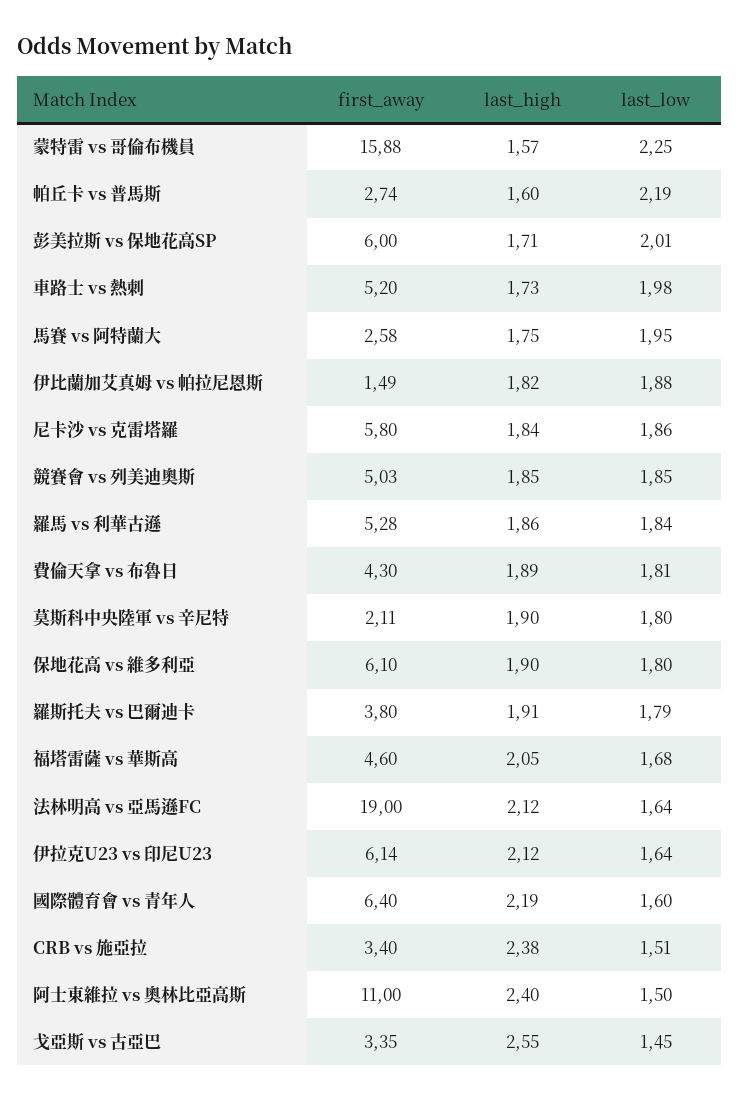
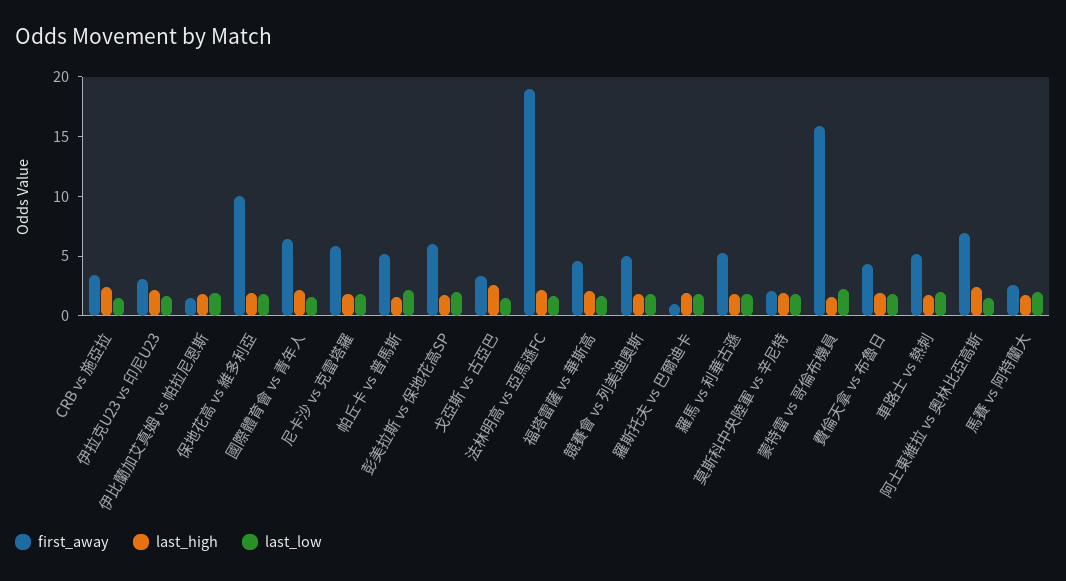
  {
    "first_away": {
      "蒙特雷 vs 哥倫布機員": 15.88,
-     "帕丘卡 vs 普馬斯": 2.74,
+     "帕丘卡 vs 普馬斯": 5,
      "彭美拉斯 vs 保地花高SP": 6,
      "車路士 vs 熱刺": 5.2,
      "馬賽 vs 阿特蘭大": 2.58,
      "伊比蘭加艾真姆 vs 帕拉尼恩斯": 1.49,
      "尼卡沙 vs 克雷塔羅": 5.8,
      "競賽會 vs 列美迪奧斯": 5.03,
      "羅馬 vs 利華古遜": 5.28,
      "費倫天拿 vs 布魯日": 4.3,
      "莫斯科中央陸軍 vs 辛尼特": 2.11,
-     "保地花高 vs 維多利亞": 6.1,
+     "保地花高 vs 維多利亞": 10,
-     "羅斯托夫 vs 巴爾迪卡": 3.8,
+     "羅斯托夫 vs 巴爾迪卡": 1,
      "福塔雷薩 vs 華斯高": 4.6,
      "法林明高 vs 亞馬遜FC": 19,
-     "伊拉克U23 vs 印尼U23": 6.14,
+     "伊拉克U23 vs 印尼U23": 3,
      "國際體育會 vs 青年人": 6.4,
      "CRB vs 施亞拉": 3.4,
-     "阿士東維拉 vs 奧林比亞高斯": 11,
+     "阿士東維拉 vs 奧林比亞高斯": 7,
      "戈亞斯 vs 古亞巴": 3.35
    },
    "last_high": {
      "蒙特雷 vs 哥倫布機員": 1.57,
      "帕丘卡 vs 普馬斯": 1.6,
      "彭美拉斯 vs 保地花高SP": 1.71,
      "車路士 vs 熱刺": 1.73,
      "馬賽 vs 阿特蘭大": 1.75,
      "伊比蘭加艾真姆 vs 帕拉尼恩斯": 1.82,
      "尼卡沙 vs 克雷塔羅": 1.84,
      "競賽會 vs 列美迪奧斯": 1.85,
      "羅馬 vs 利華古遜": 1.86,
      "費倫天拿 vs 布魯日": 1.89,
      "莫斯科中央陸軍 vs 辛尼特": 1.9,
      "保地花高 vs 維多利亞": 1.9,
      "羅斯托夫 vs 巴爾迪卡": 1.91,
      "福塔雷薩 vs 華斯高": 2.05,
      "法林明高 vs 亞馬遜FC": 2.12,
      "伊拉克U23 vs 印尼U23": 2.12,
      "國際體育會 vs 青年人": 2.19,
      "CRB vs 施亞拉": 2.38,
      "阿士東維拉 vs 奧林比亞高斯": 2.4,
      "戈亞斯 vs 古亞巴": 2.55
    },
    "last_low": {
      "蒙特雷 vs 哥倫布機員": 2.25,
      "帕丘卡 vs 普馬斯": 2.19,
      "彭美拉斯 vs 保地花高SP": 2.01,
      "車路士 vs 熱刺": 1.98,
      "馬賽 vs 阿特蘭大": 1.95,
      "伊比蘭加艾真姆 vs 帕拉尼恩斯": 1.88,
      "尼卡沙 vs 克雷塔羅": 1.86,
      "競賽會 vs 列美迪奧斯": 1.85,
      "羅馬 vs 利華古遜": 1.84,
      "費倫天拿 vs 布魯日": 1.81,
      "莫斯科中央陸軍 vs 辛尼特": 1.8,
      "保地花高 vs 維多利亞": 1.8,
      "羅斯托夫 vs 巴爾迪卡": 1.79,
      "福塔雷薩 vs 華斯高": 1.68,
      "法林明高 vs 亞馬遜FC": 1.64,
      "伊拉克U23 vs 印尼U23": 1.64,
      "國際體育會 vs 青年人": 1.6,
      "CRB vs 施亞拉": 1.51,
      "阿士東維拉 vs 奧林比亞高斯": 1.5,
      "戈亞斯 vs 古亞巴": 1.45
    }
  }

